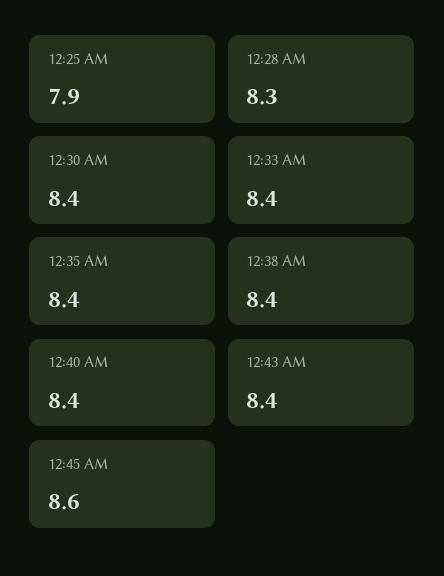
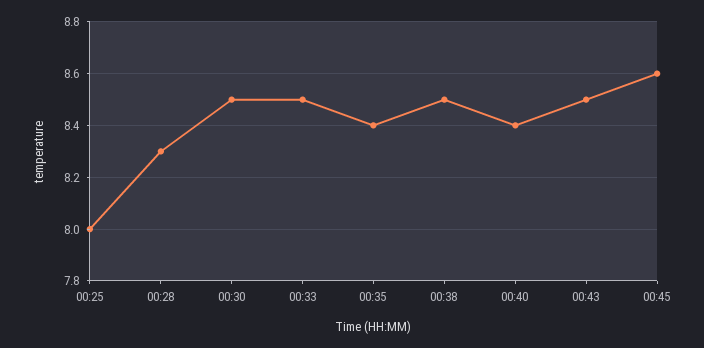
  {
-   "12:25 AM": 7.9,
+   "12:25 AM": 8,
    "12:28 AM": 8.3,
-   "12:30 AM": 8.4,
+   "12:30 AM": 8.5,
-   "12:33 AM": 8.4,
+   "12:33 AM": 8.5,
    "12:35 AM": 8.4,
-   "12:38 AM": 8.4,
+   "12:38 AM": 8.5,
    "12:40 AM": 8.4,
-   "12:43 AM": 8.4,
+   "12:43 AM": 8.5,
    "12:45 AM": 8.6
  }

